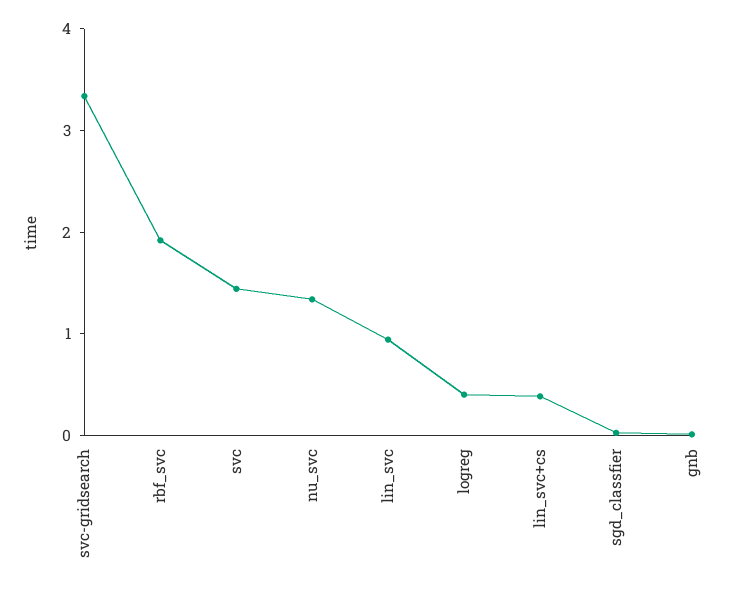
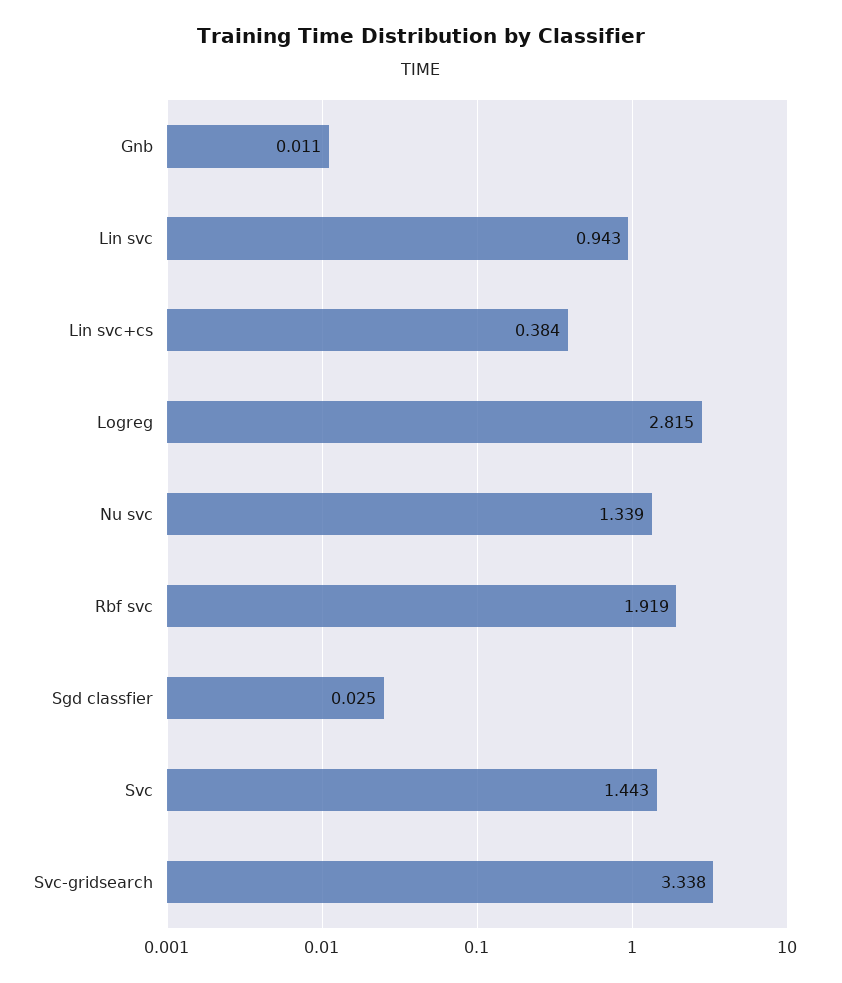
  {
    "svc-gridsearch": 3.338,
    "rbf_svc": 1.919,
    "svc": 1.443,
    "nu_svc": 1.339,
    "lin_svc": 0.943,
-   "logreg": 0.4,
+   "logreg": 2.815,
    "lin_svc+cs": 0.384,
    "sgd_classfier": 0.025,
    "gnb": 0.011
  }

